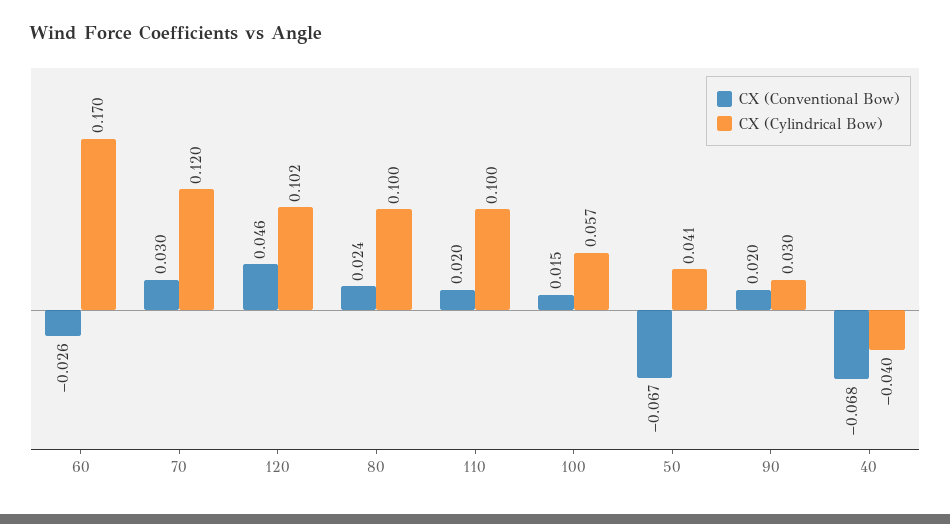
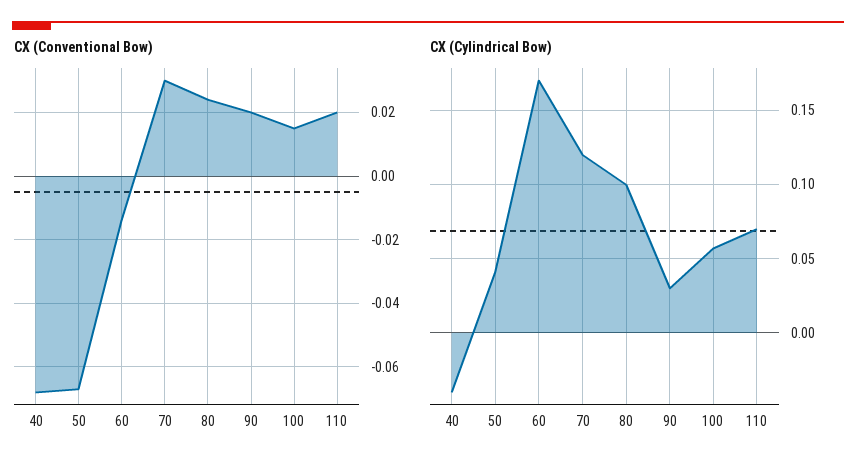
  {
    "CX (Conventional Bow)": {
-     "60": -0.026,
+     "60": -0.015,
      "70": 0.03,
-     "120": 0.046,
      "80": 0.024,
      "110": 0.02,
      "100": 0.015,
      "50": -0.067,
      "90": 0.02,
      "40": -0.068
    },
    "CX (Cylindrical Bow)": {
      "60": 0.17,
      "70": 0.12,
-     "120": 0.102,
      "80": 0.1,
-     "110": 0.1,
+     "110": 0.07,
      "100": 0.057,
      "50": 0.041,
      "90": 0.03,
      "40": -0.04
    }
  }

